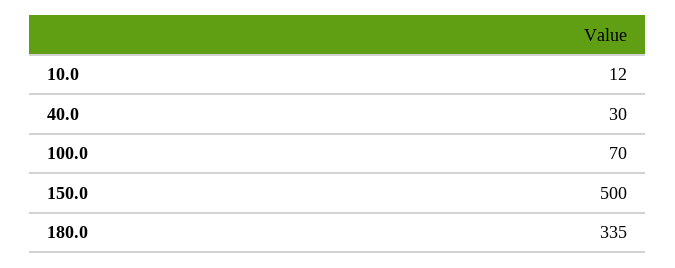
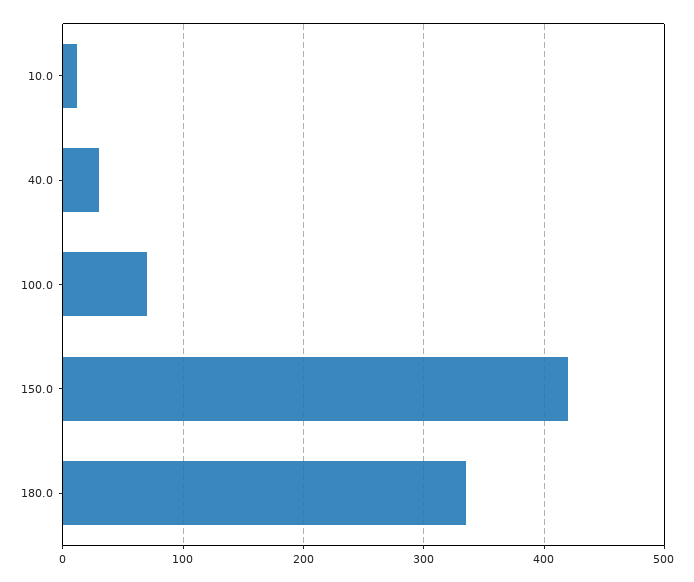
  {
    "10.0": 12,
    "40.0": 30,
    "100.0": 70,
-   "150.0": 500,
+   "150.0": 420,
    "180.0": 335
  }

